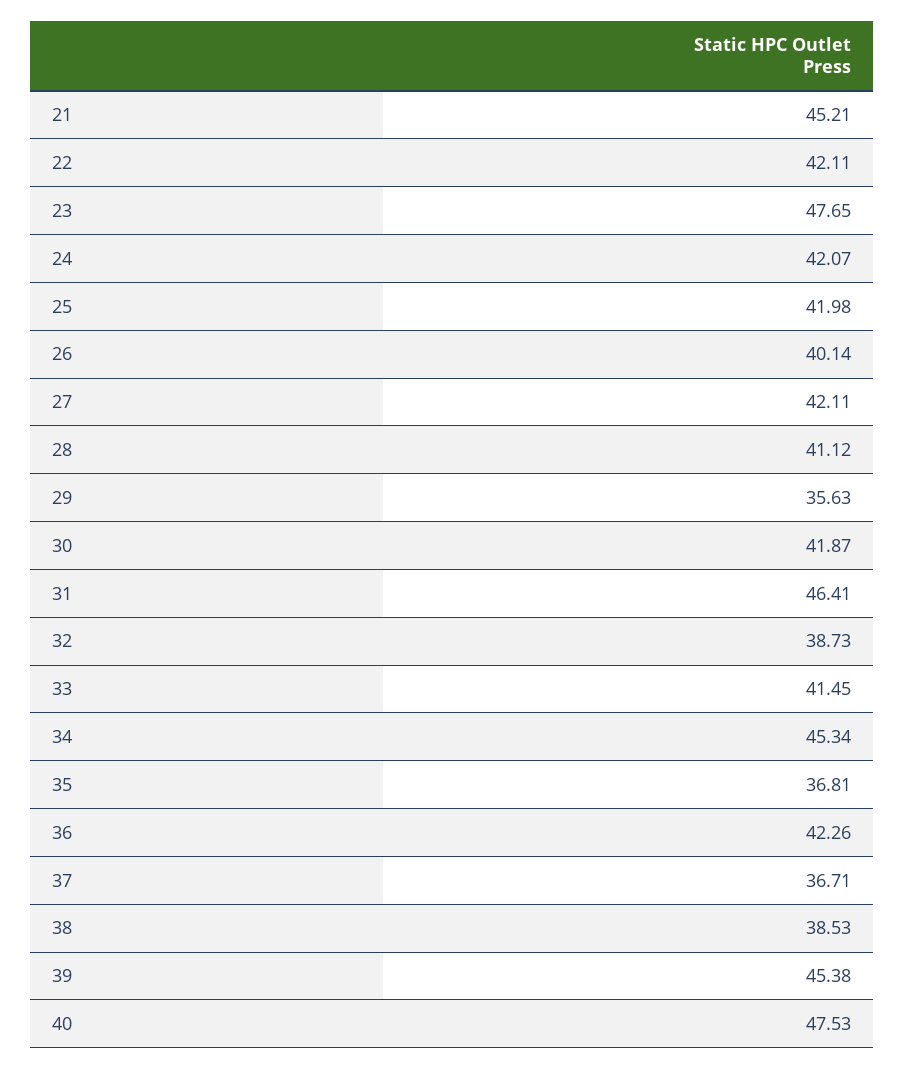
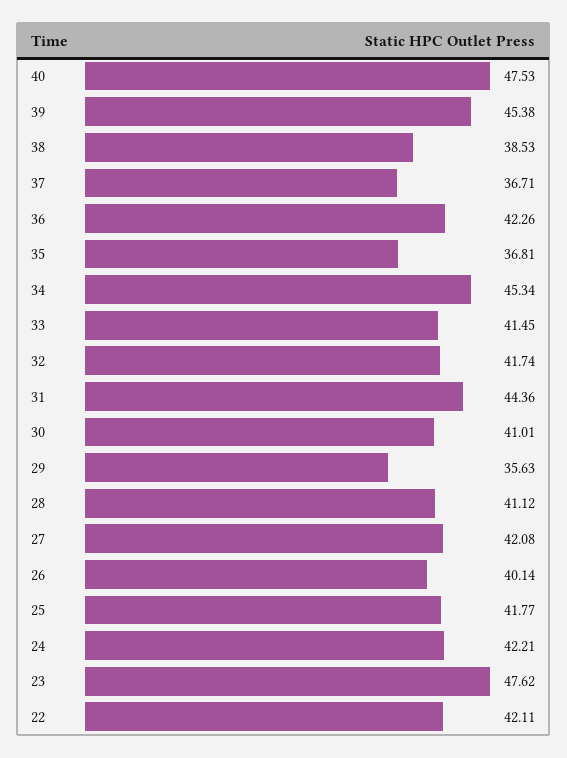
  {
-   "21": 45.21,
    "22": 42.11,
-   "23": 47.65,
+   "23": 47.62,
-   "24": 42.07,
+   "24": 42.21,
-   "25": 41.98,
+   "25": 41.77,
    "26": 40.14,
-   "27": 42.11,
+   "27": 42.08,
    "28": 41.12,
    "29": 35.63,
-   "30": 41.87,
+   "30": 41.01,
-   "31": 46.41,
+   "31": 44.36,
-   "32": 38.73,
+   "32": 41.74,
    "33": 41.45,
    "34": 45.34,
    "35": 36.81,
    "36": 42.26,
    "37": 36.71,
    "38": 38.53,
    "39": 45.38,
    "40": 47.53
  }

